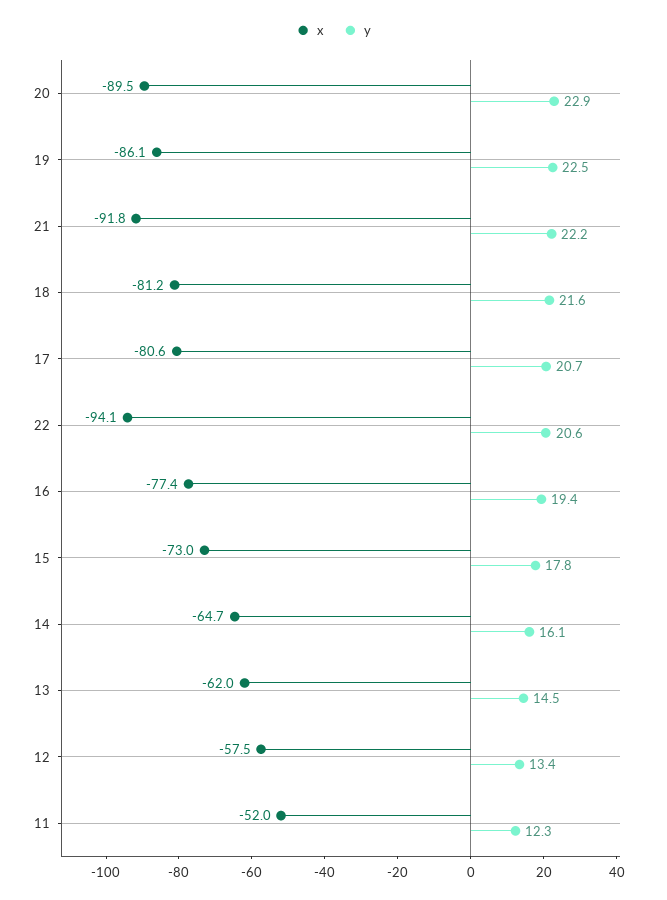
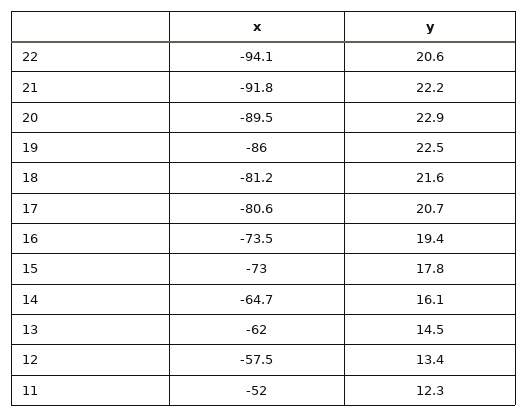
  {
    "x": {
      "20": -89.5,
-     "19": -86.1,
+     "19": -86,
      "21": -91.8,
      "18": -81.2,
      "17": -80.6,
      "22": -94.1,
-     "16": -77.4,
+     "16": -73.5,
      "15": -73,
      "14": -64.7,
      "13": -62,
      "12": -57.5,
      "11": -52
    },
    "y": {
      "20": 22.9,
      "19": 22.5,
      "21": 22.2,
      "18": 21.6,
      "17": 20.7,
      "22": 20.6,
      "16": 19.4,
      "15": 17.8,
      "14": 16.1,
      "13": 14.5,
      "12": 13.4,
      "11": 12.3
    }
  }

